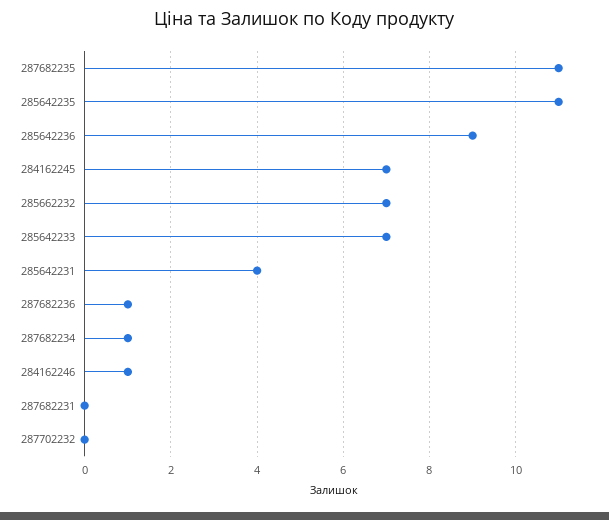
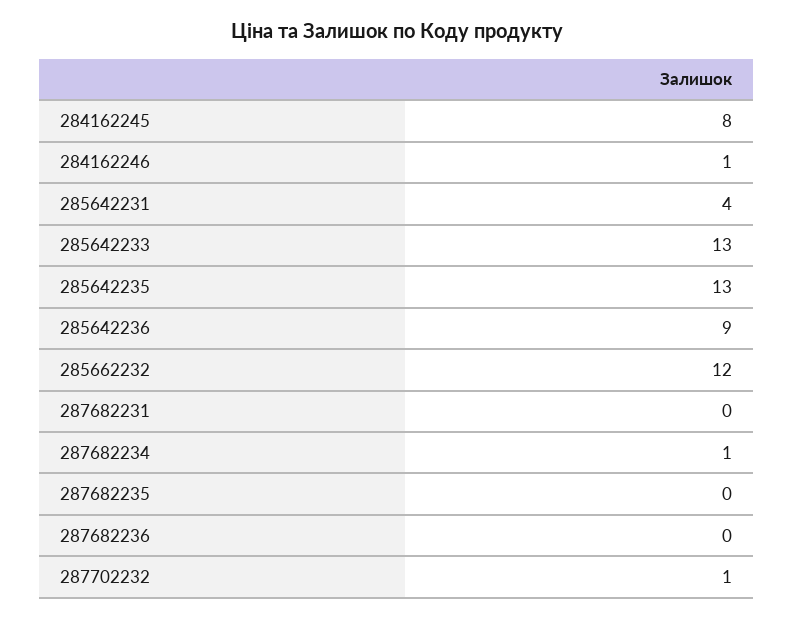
  {
-   "287682235": 11,
+   "287682235": 0,
-   "285642235": 11,
+   "285642235": 13,
    "285642236": 9,
-   "284162245": 7,
+   "284162245": 8,
-   "285662232": 7,
+   "285662232": 12,
-   "285642233": 7,
+   "285642233": 13,
    "285642231": 4,
-   "287682236": 1,
+   "287682236": 0,
    "287682234": 1,
    "284162246": 1,
    "287682231": 0,
-   "287702232": 0
+   "287702232": 1
  }

